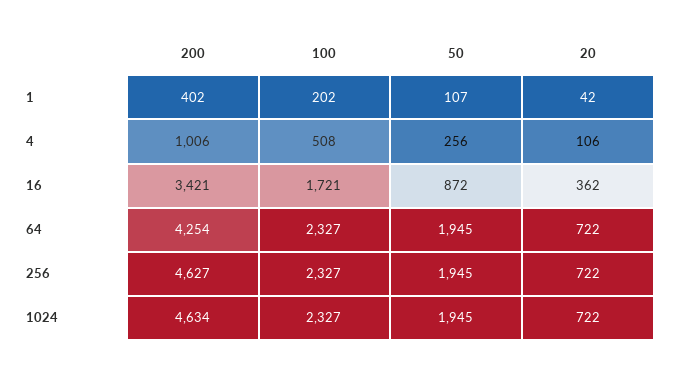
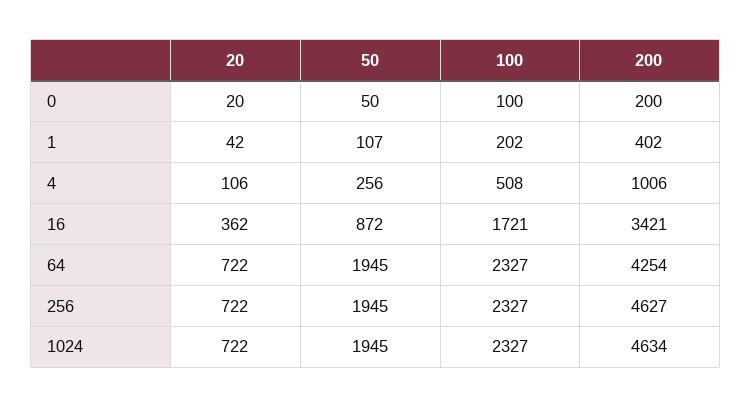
  {
    "200": {
      "1": 402,
      "4": 1006,
      "16": 3421,
      "64": 4254,
      "256": 4627,
-     "1024": 4634
+     "1024": 4634,
+     "0": 200
    },
    "100": {
      "1": 202,
      "4": 508,
      "16": 1721,
      "64": 2327,
      "256": 2327,
-     "1024": 2327
+     "1024": 2327,
+     "0": 100
    },
    "50": {
      "1": 107,
      "4": 256,
      "16": 872,
      "64": 1945,
      "256": 1945,
-     "1024": 1945
+     "1024": 1945,
+     "0": 50
    },
    "20": {
      "1": 42,
      "4": 106,
      "16": 362,
      "64": 722,
      "256": 722,
-     "1024": 722
+     "1024": 722,
+     "0": 20
    }
  }

